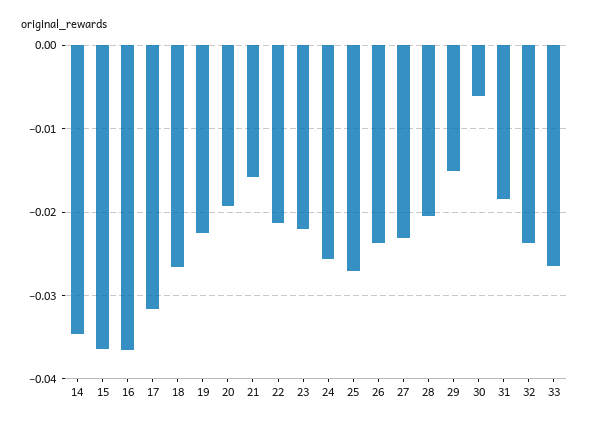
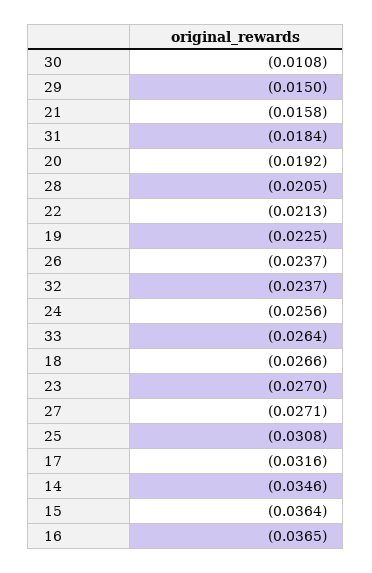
  {
    "14": -0.0346,
    "15": -0.0364,
    "16": -0.0365,
    "17": -0.0316,
    "18": -0.0266,
    "19": -0.0225,
    "20": -0.0192,
    "21": -0.0158,
    "22": -0.0213,
-   "23": -0.022,
+   "23": -0.027,
    "24": -0.0256,
-   "25": -0.027,
+   "25": -0.0308,
    "26": -0.0237,
-   "27": -0.023,
+   "27": -0.0271,
    "28": -0.0205,
    "29": -0.015,
-   "30": -0.006,
+   "30": -0.0108,
    "31": -0.0184,
    "32": -0.0237,
    "33": -0.0264
  }

